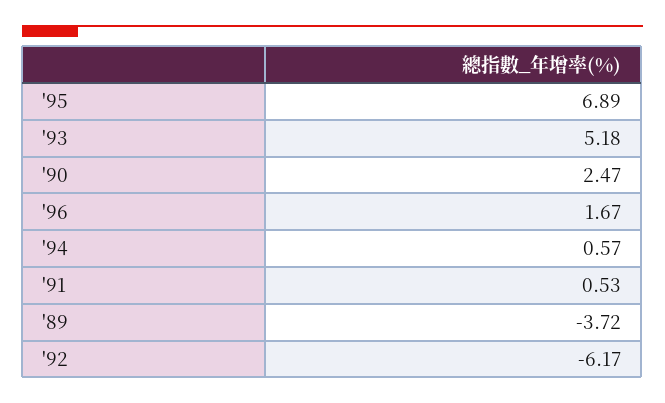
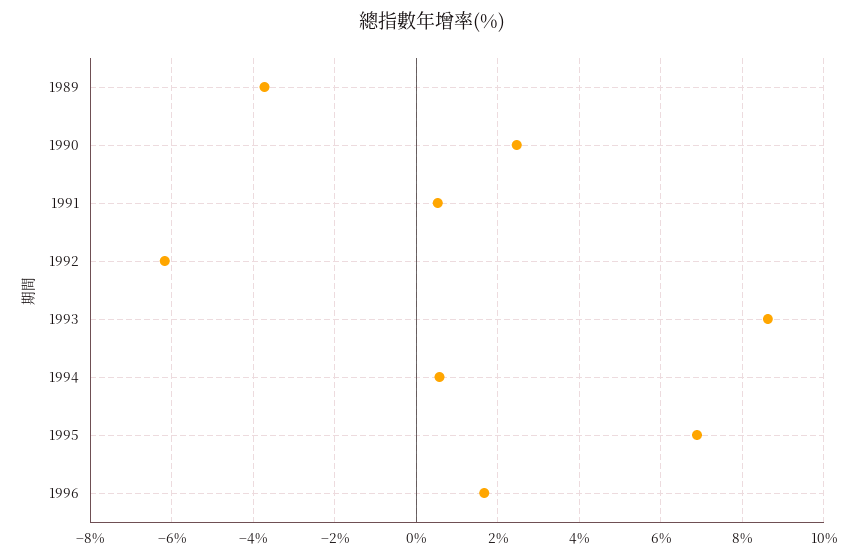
  {
    "'95": 6.89,
-   "'93": 5.18,
+   "'93": 8.6,
    "'90": 2.47,
    "'96": 1.67,
    "'94": 0.57,
    "'91": 0.53,
    "'89": -3.72,
    "'92": -6.17
  }

